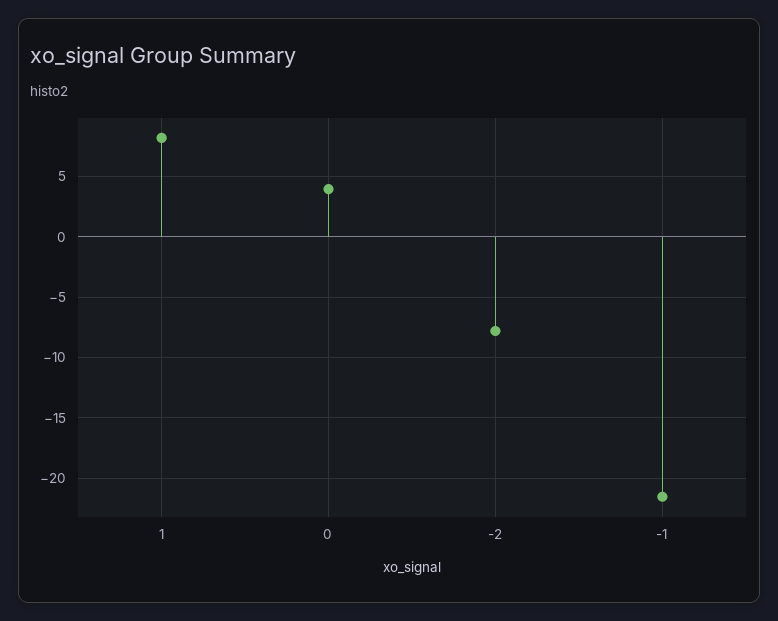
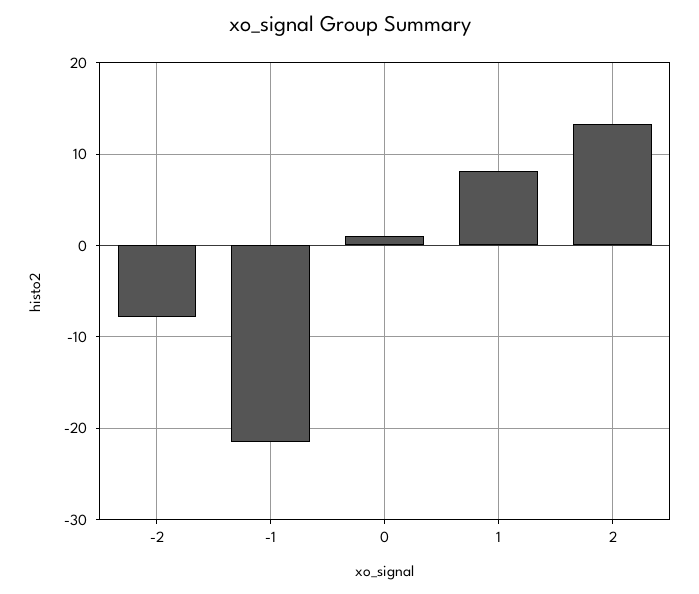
  {
    "1": 8,
-   "0": 4,
+   "0": 1,
    "-2": -8,
-   "-1": -21.5
+   "-1": -21.5,
+   "2": 13
  }

